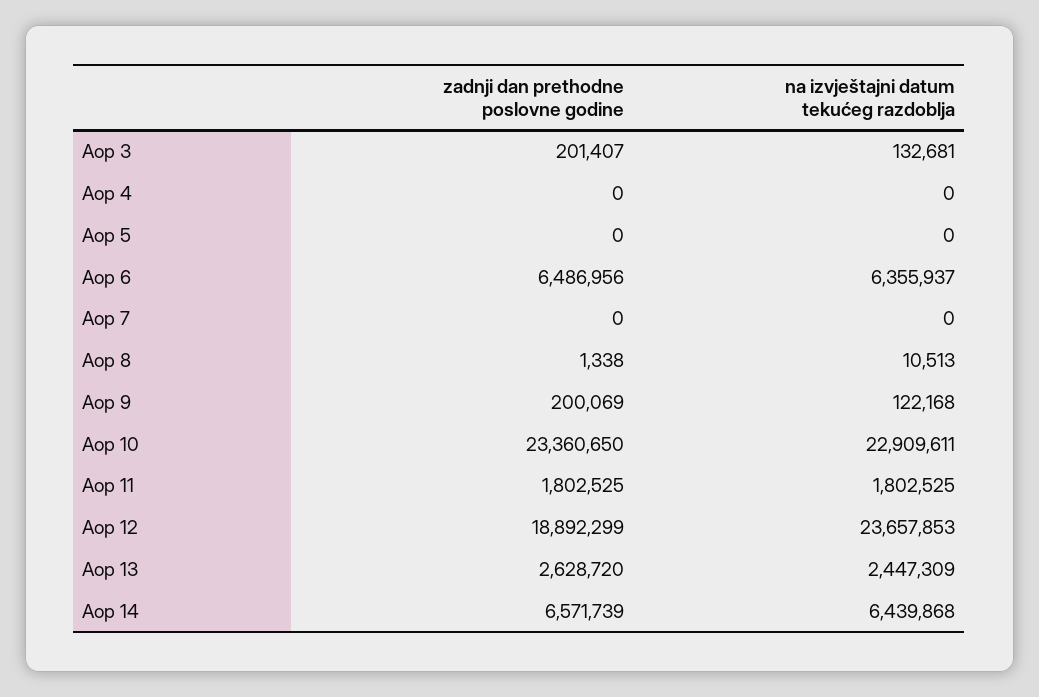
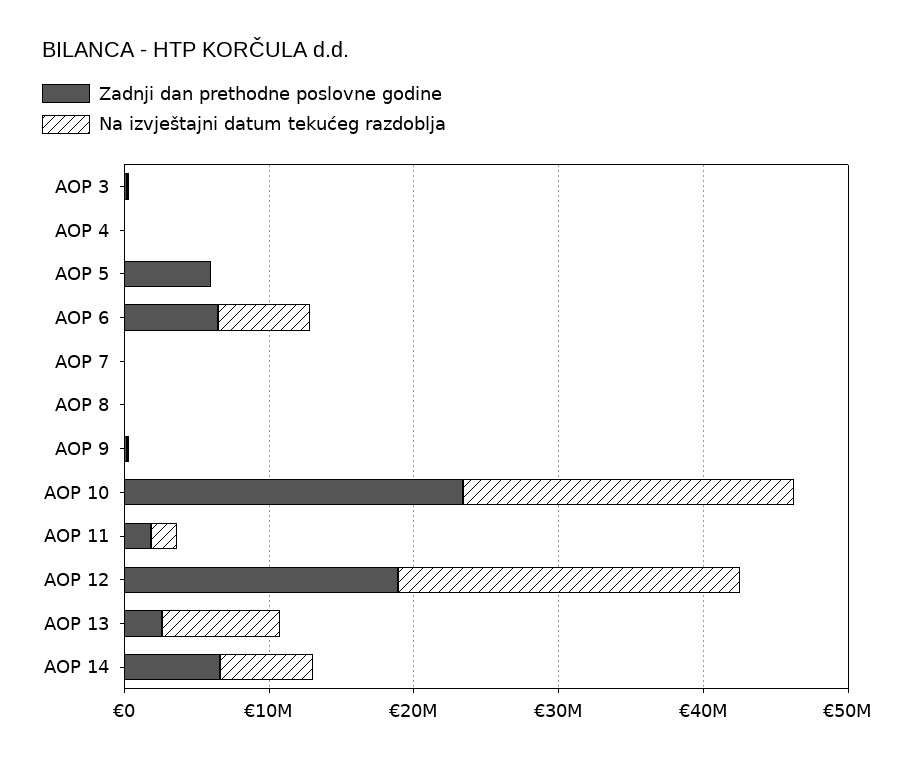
  {
    "zadnji dan prethodne poslovne godine": {
      "Aop 3": 201407,
      "Aop 4": 0,
-     "Aop 5": 0,
+     "Aop 5": 6000000,
      "Aop 6": 6486956,
      "Aop 7": 0,
      "Aop 8": 1338,
      "Aop 9": 200069,
      "Aop 10": 23360650,
      "Aop 11": 1802525,
      "Aop 12": 18892299,
      "Aop 13": 2628720,
      "Aop 14": 6571739
    },
    "na izvještajni datum tekućeg razdoblja": {
      "Aop 3": 132681,
      "Aop 4": 0,
      "Aop 5": 0,
      "Aop 6": 6355937,
      "Aop 7": 0,
      "Aop 8": 10513,
      "Aop 9": 122168,
      "Aop 10": 22909611,
      "Aop 11": 1802525,
      "Aop 12": 23657853,
-     "Aop 13": 2447309,
+     "Aop 13": 8000000,
      "Aop 14": 6439868
    }
  }

